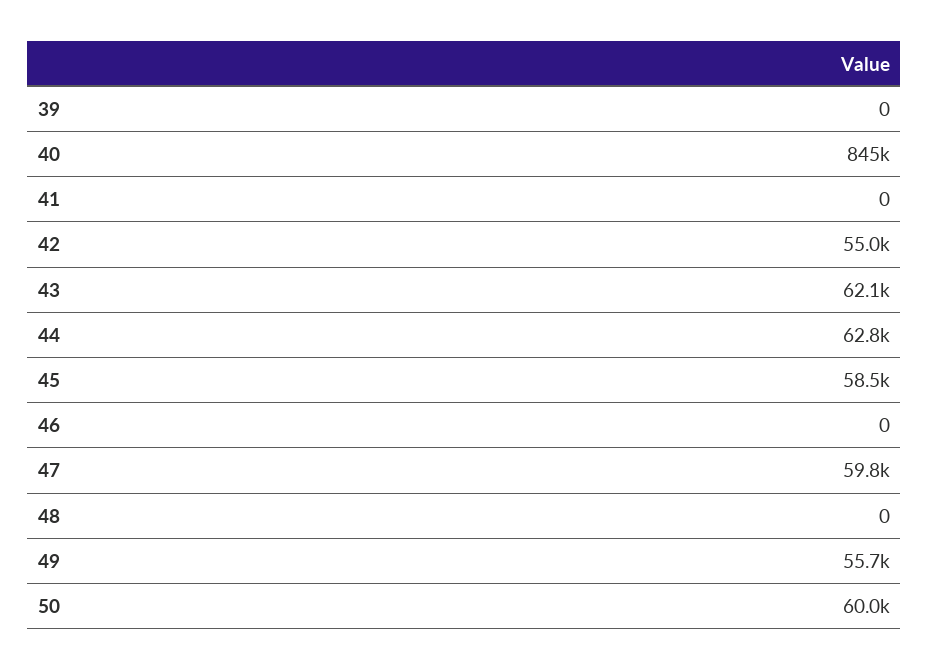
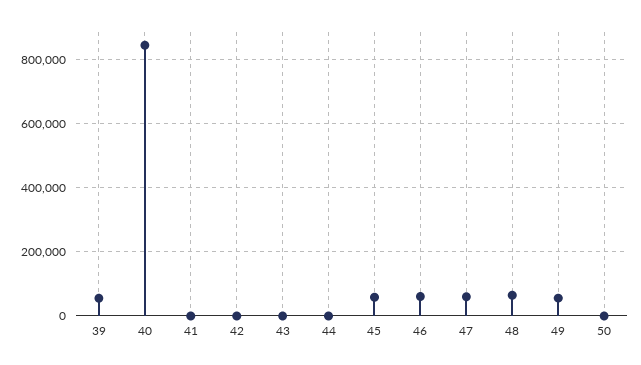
  {
-   "39": 0,
+   "39": 60000,
    "40": 845000,
    "41": 0,
-   "42": 55000,
+   "42": 0,
-   "43": 62100,
+   "43": 0,
-   "44": 62800,
+   "44": 0,
    "45": 58500,
-   "46": 0,
+   "46": 60000,
    "47": 59800,
-   "48": 0,
+   "48": 60000,
    "49": 55700,
-   "50": 60000
+   "50": 0
  }

